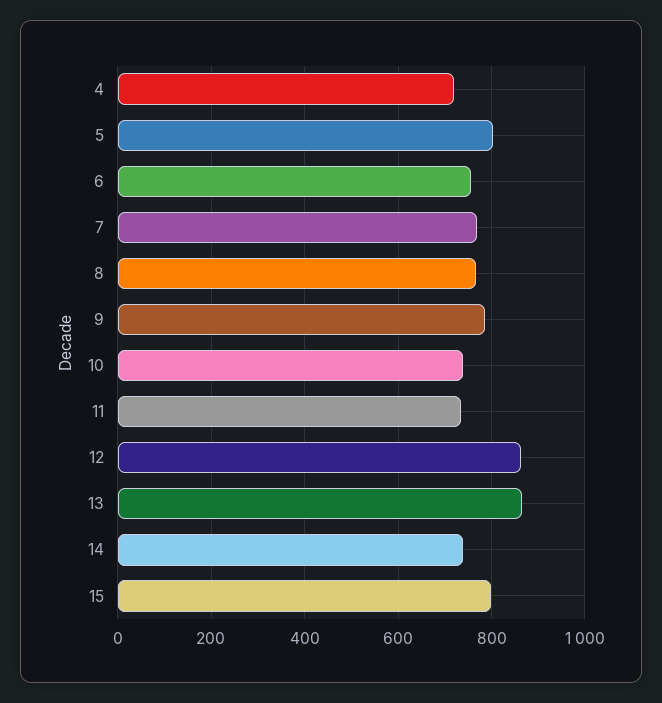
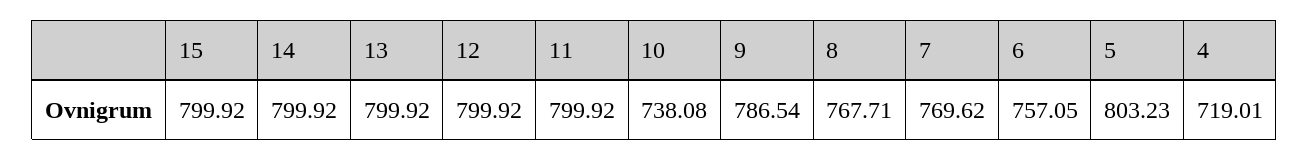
  {
    "4": 719.01,
    "5": 803.23,
    "6": 757.05,
    "7": 769.62,
    "8": 767.71,
    "9": 786.54,
    "10": 738.08,
-   "11": 740,
+   "11": 799.92,
-   "12": 860,
+   "12": 799.92,
-   "13": 860,
+   "13": 799.92,
-   "14": 740,
+   "14": 799.92,
    "15": 799.92
  }

